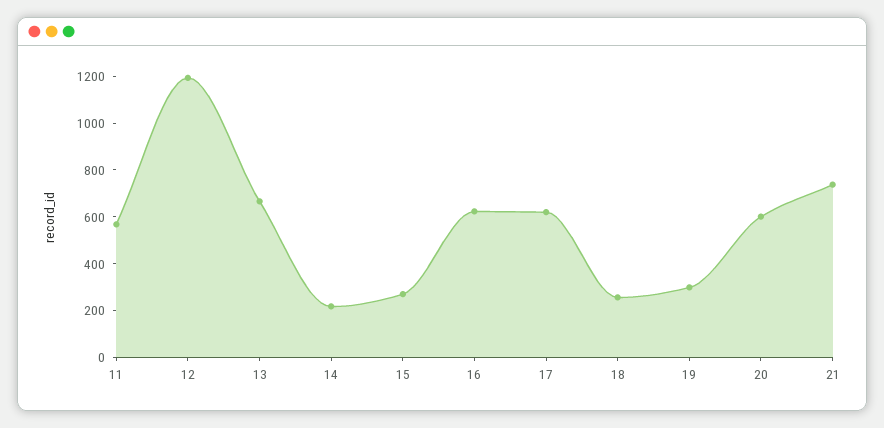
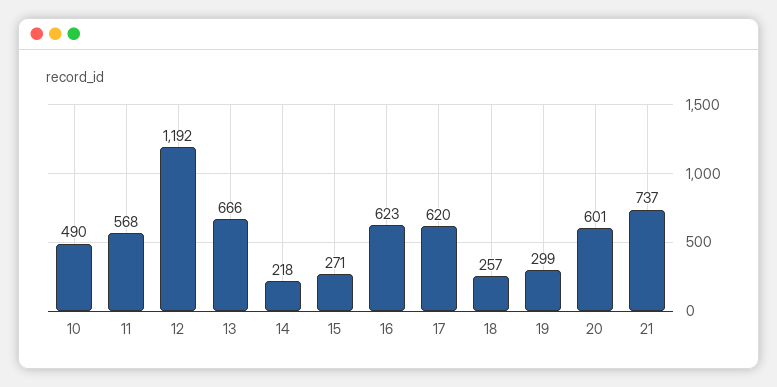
  {
    "11": 568,
    "12": 1192,
    "13": 666,
    "14": 218,
    "15": 271,
    "16": 623,
    "17": 620,
    "18": 257,
    "19": 299,
    "20": 601,
-   "21": 737
+   "21": 737,
+   "10": 490
  }

